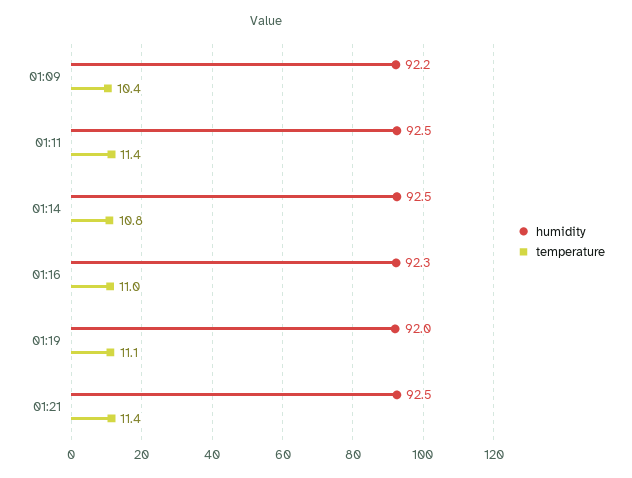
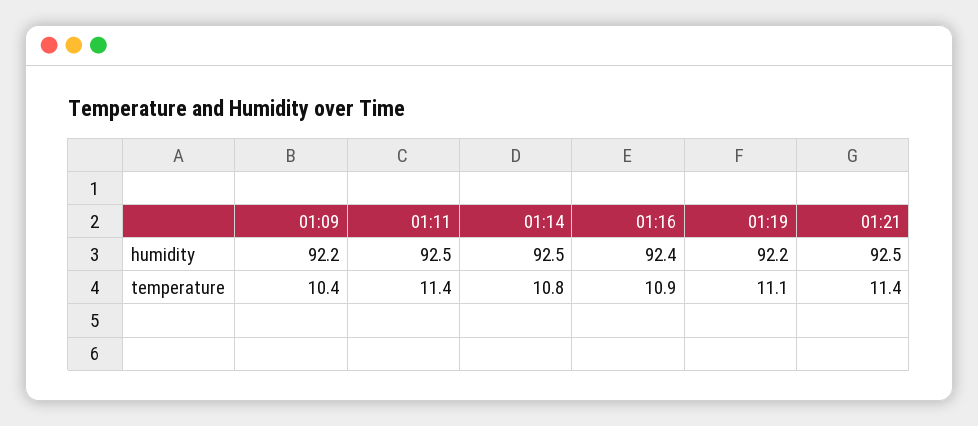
  {
    "humidity": {
      "01:09": 92.2,
      "01:11": 92.5,
      "01:14": 92.5,
-     "01:16": 92.3,
+     "01:16": 92.4,
-     "01:19": 92,
+     "01:19": 92.2,
      "01:21": 92.5
    },
    "temperature": {
      "01:09": 10.4,
      "01:11": 11.4,
      "01:14": 10.8,
-     "01:16": 11,
+     "01:16": 10.9,
      "01:19": 11.1,
      "01:21": 11.4
    }
  }

